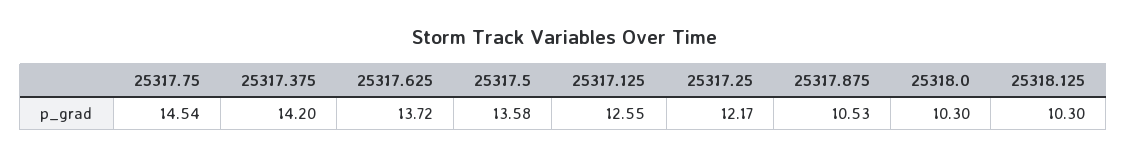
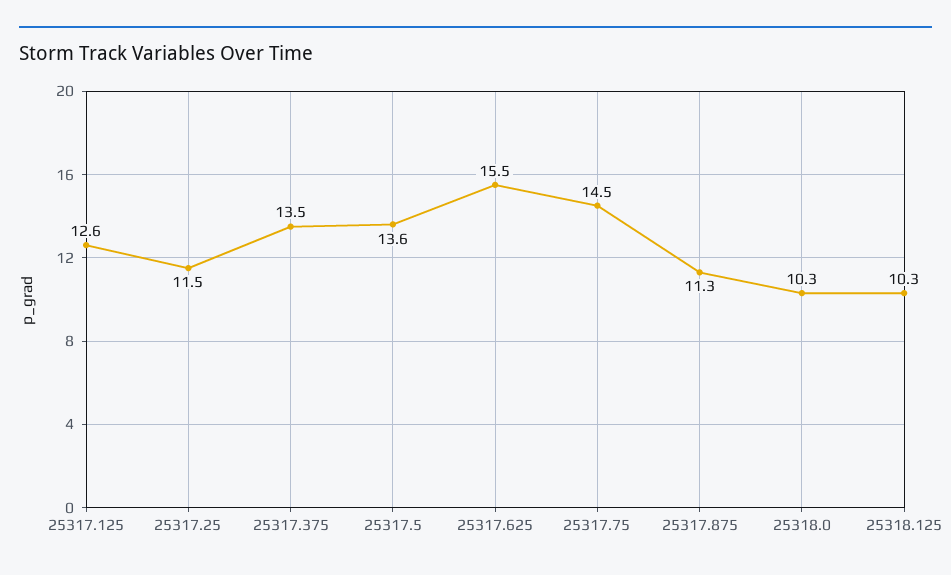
  {
    "25317.75": 14.54,
-   "25317.375": 14.2,
+   "25317.375": 13.5,
-   "25317.625": 13.72,
+   "25317.625": 15.5,
    "25317.5": 13.58,
    "25317.125": 12.55,
-   "25317.25": 12.17,
+   "25317.25": 11.5,
-   "25317.875": 10.53,
+   "25317.875": 11.3,
    "25318.0": 10.3,
    "25318.125": 10.3
  }

